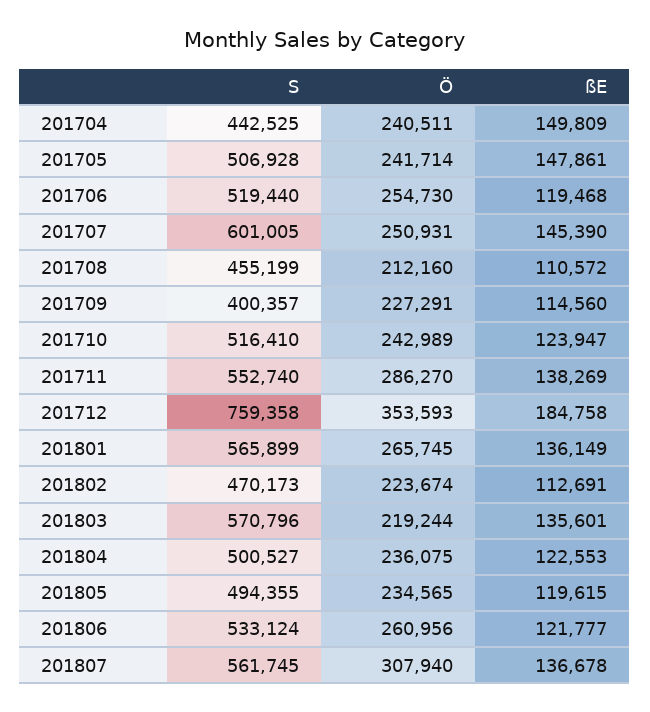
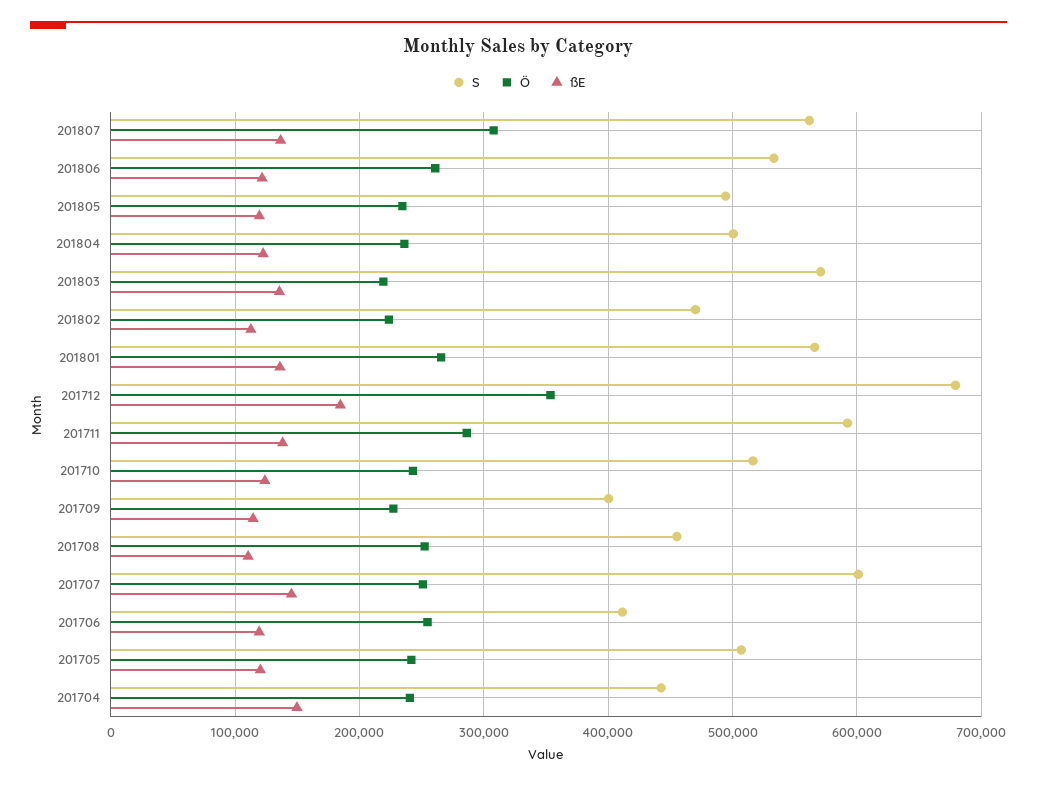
  {
    "S": {
      "201704": 442525,
      "201705": 506928,
-     "201706": 519440,
+     "201706": 410000,
      "201707": 601005,
      "201708": 455199,
      "201709": 400357,
      "201710": 516410,
-     "201711": 552740,
+     "201711": 590000,
-     "201712": 759358,
+     "201712": 680000,
      "201801": 565899,
      "201802": 470173,
      "201803": 570796,
      "201804": 500527,
      "201805": 494355,
      "201806": 533124,
      "201807": 561745
    },
    "Ö": {
      "201704": 240511,
      "201705": 241714,
      "201706": 254730,
      "201707": 250931,
-     "201708": 212160,
+     "201708": 250000,
      "201709": 227291,
      "201710": 242989,
      "201711": 286270,
      "201712": 353593,
      "201801": 265745,
      "201802": 223674,
      "201803": 219244,
      "201804": 236075,
      "201805": 234565,
      "201806": 260956,
      "201807": 307940
    },
    "ßE": {
      "201704": 149809,
-     "201705": 147861,
+     "201705": 120000,
      "201706": 119468,
      "201707": 145390,
      "201708": 110572,
      "201709": 114560,
      "201710": 123947,
      "201711": 138269,
      "201712": 184758,
      "201801": 136149,
      "201802": 112691,
      "201803": 135601,
      "201804": 122553,
      "201805": 119615,
      "201806": 121777,
      "201807": 136678
    }
  }

